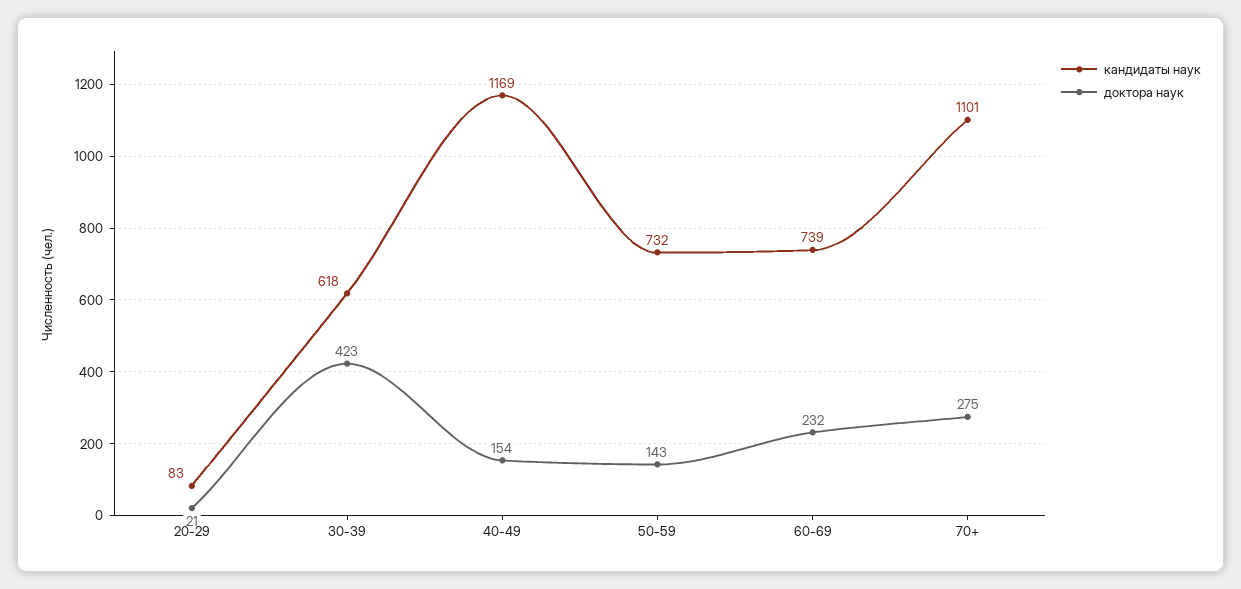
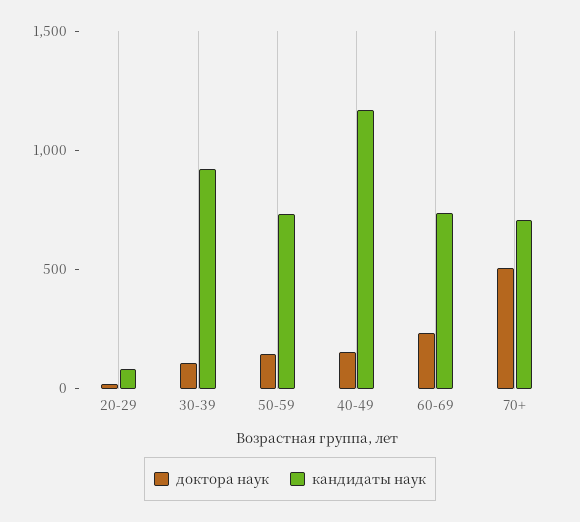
  {
    "кандидаты наук": {
      "20-29": 83,
-     "30-39": 618,
+     "30-39": 900,
      "40-49": 1169,
      "50-59": 732,
      "60-69": 739,
-     "70+": 1101
+     "70+": 700
    },
    "доктора наук": {
      "20-29": 21,
-     "30-39": 423,
+     "30-39": 100,
      "40-49": 154,
      "50-59": 143,
      "60-69": 232,
-     "70+": 275
+     "70+": 500
    }
  }

